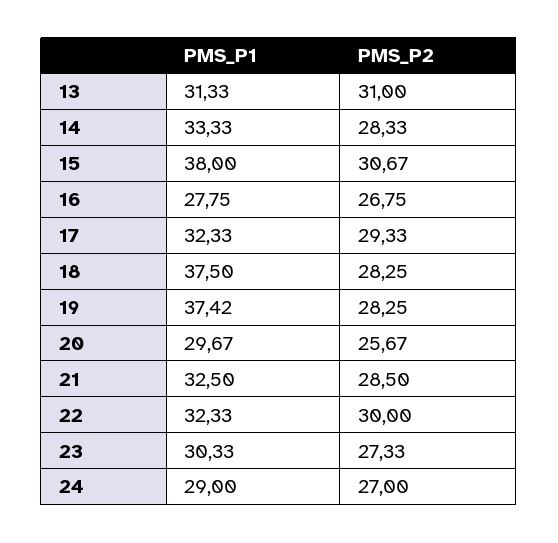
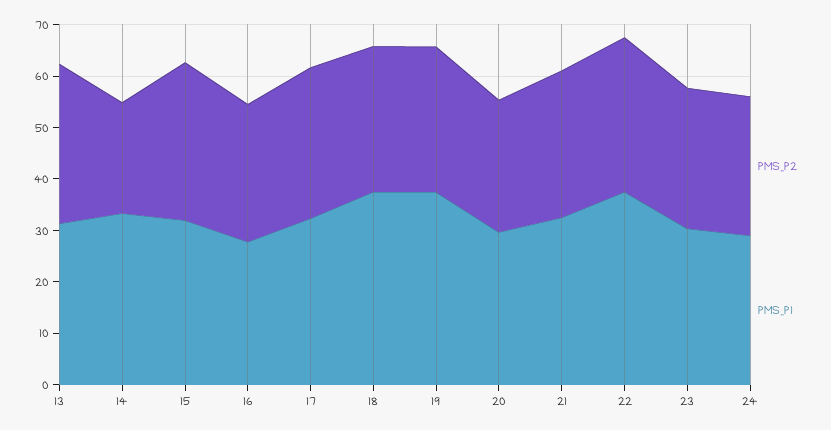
  {
    "PMS_P1": {
      "13": 31.33,
      "14": 33.33,
-     "15": 38,
+     "15": 32,
      "16": 27.75,
      "17": 32.33,
      "18": 37.5,
      "19": 37.42,
      "20": 29.67,
      "21": 32.5,
-     "22": 32.33,
+     "22": 38,
      "23": 30.33,
      "24": 29
    },
    "PMS_P2": {
      "13": 31,
-     "14": 28.33,
+     "14": 22,
      "15": 30.67,
      "16": 26.75,
      "17": 29.33,
      "18": 28.25,
      "19": 28.25,
      "20": 25.67,
      "21": 28.5,
      "22": 30,
      "23": 27.33,
      "24": 27
    }
  }

